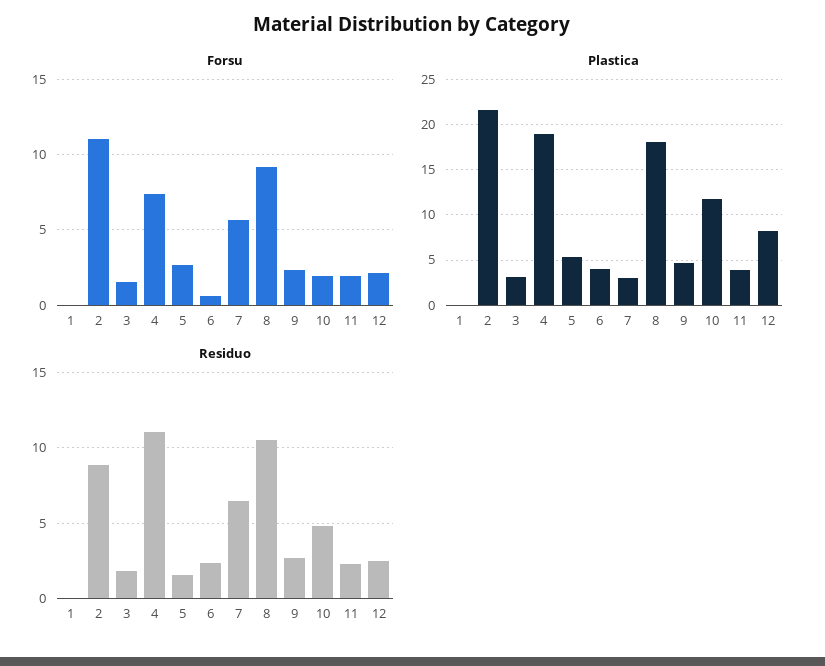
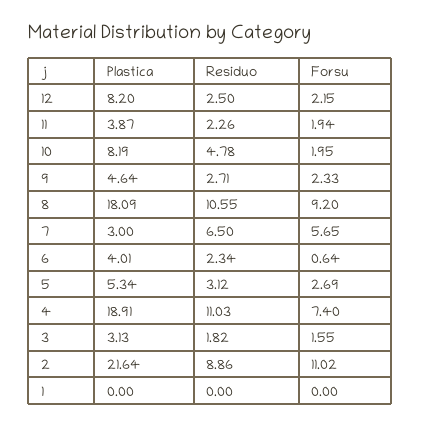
  {
    "Forsu": {
      "1": 0,
      "2": 11.02,
      "3": 1.55,
      "4": 7.4,
      "5": 2.69,
      "6": 0.64,
      "7": 5.65,
      "8": 9.2,
      "9": 2.33,
      "10": 1.95,
      "11": 1.94,
      "12": 2.15
    },
    "Plastica": {
      "1": 0,
      "2": 21.64,
      "3": 3.13,
      "4": 18.91,
      "5": 5.34,
      "6": 4.01,
      "7": 3,
      "8": 18.09,
      "9": 4.64,
-     "10": 12,
+     "10": 8.19,
      "11": 3.87,
      "12": 8.2
    },
    "Residuo": {
      "1": 0,
      "2": 8.86,
      "3": 1.82,
      "4": 11.03,
-     "5": 1.5,
+     "5": 3.12,
      "6": 2.34,
      "7": 6.5,
      "8": 10.55,
      "9": 2.71,
      "10": 4.78,
      "11": 2.26,
      "12": 2.5
    }
  }

